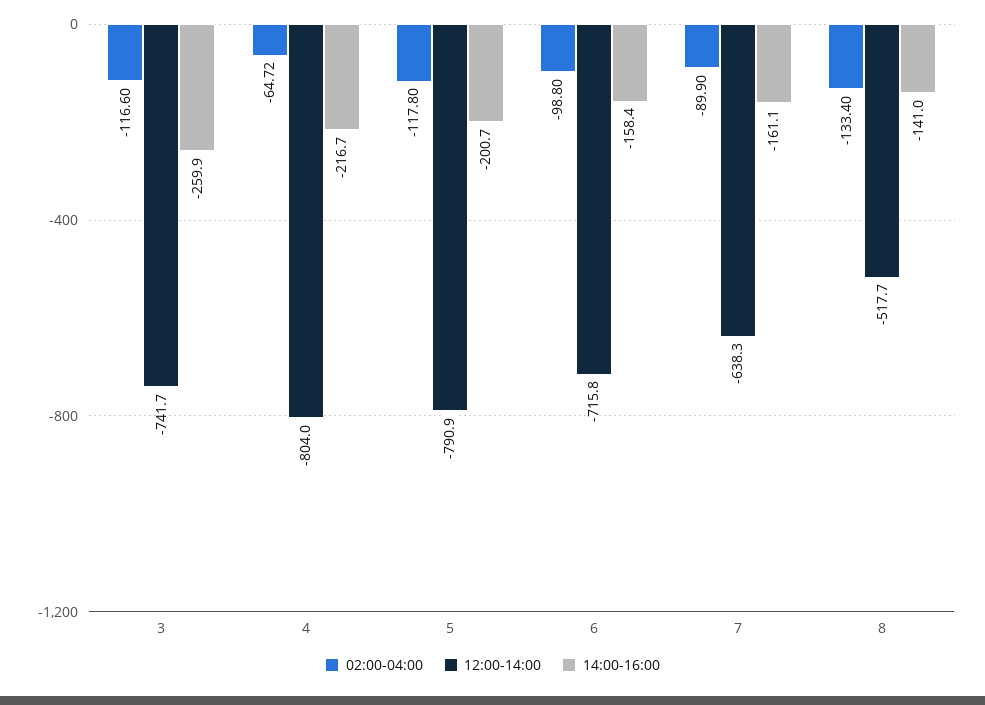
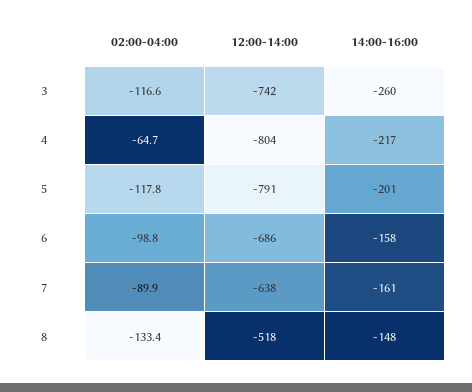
  {
    "02:00-04:00": {
      "3": -116.6,
      "4": -64.72,
      "5": -117.8,
      "6": -98.8,
      "7": -89.9,
      "8": -133.4
    },
    "12:00-14:00": {
      "3": -741.7,
      "4": -804,
      "5": -790.9,
-     "6": -715.8,
+     "6": -686,
      "7": -638.3,
      "8": -517.7
    },
    "14:00-16:00": {
      "3": -259.9,
      "4": -216.7,
      "5": -200.7,
      "6": -158.4,
      "7": -161.1,
-     "8": -141
+     "8": -148
    }
  }

